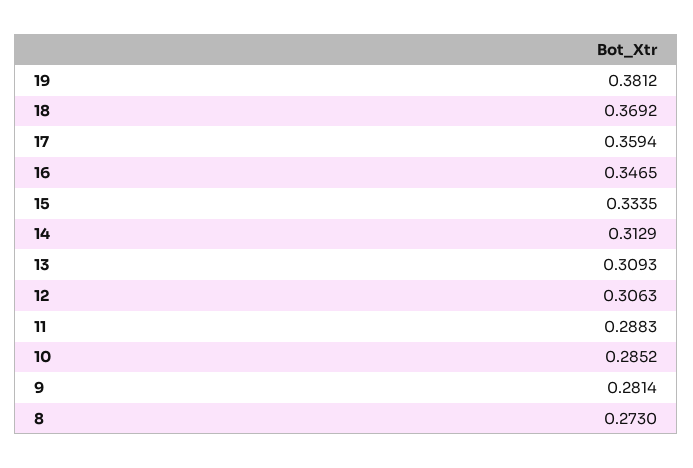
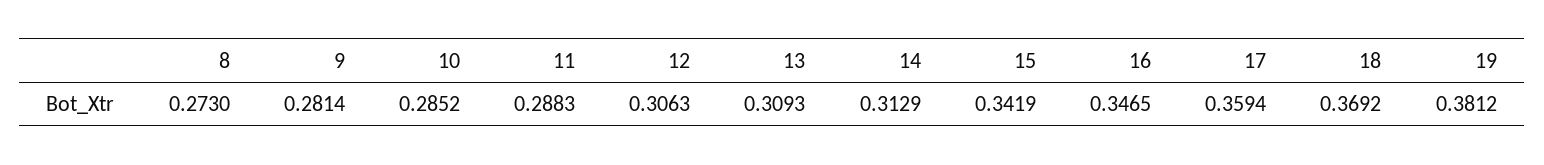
  {
    "19": 0.3812,
    "18": 0.3692,
    "17": 0.3594,
    "16": 0.3465,
-   "15": 0.3335,
+   "15": 0.3419,
    "14": 0.3129,
    "13": 0.3093,
    "12": 0.3063,
    "11": 0.2883,
    "10": 0.2852,
    "9": 0.2814,
    "8": 0.273
  }

